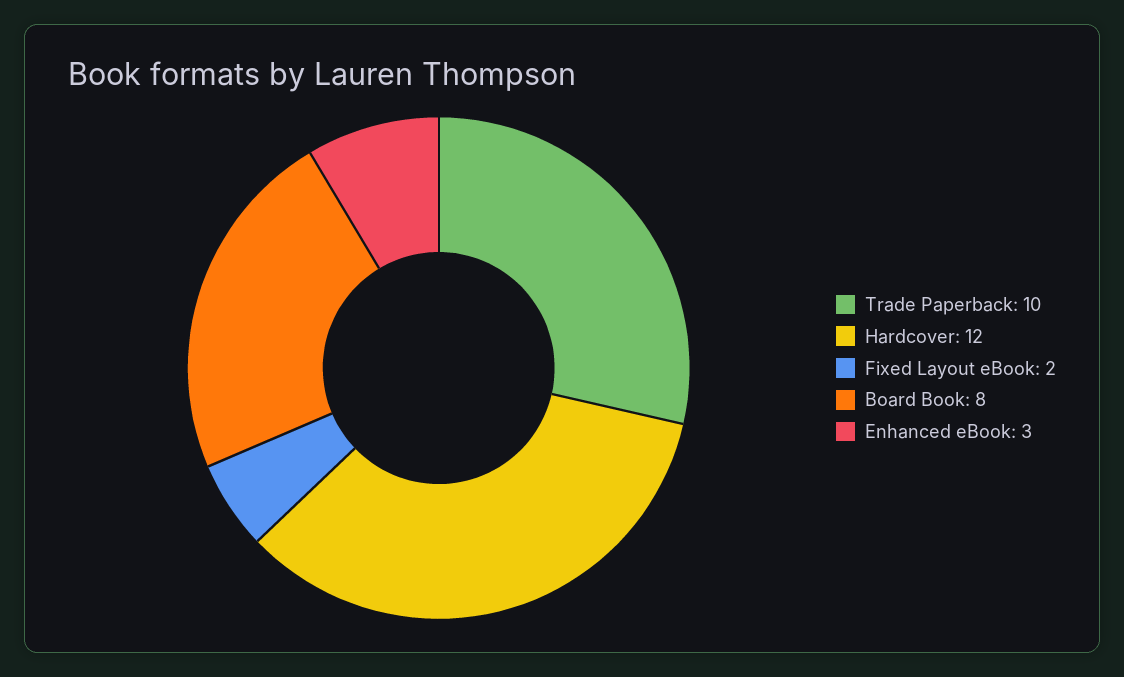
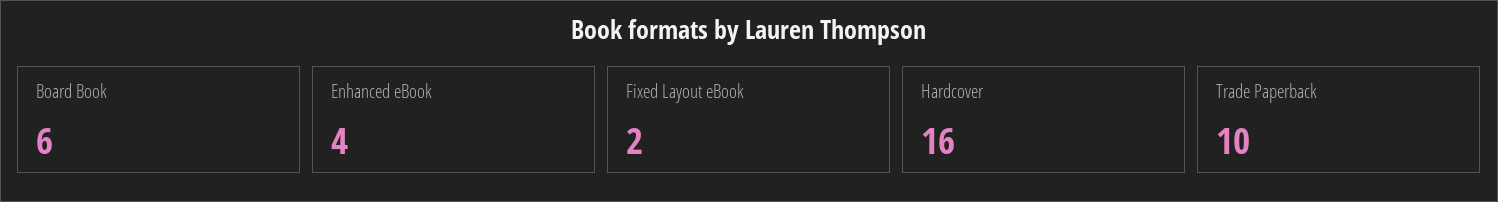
  {
    "Trade Paperback": 10,
-   "Hardcover": 12,
+   "Hardcover": 16,
    "Fixed Layout eBook": 2,
-   "Board Book": 8,
+   "Board Book": 6,
-   "Enhanced eBook": 3
+   "Enhanced eBook": 4
  }

